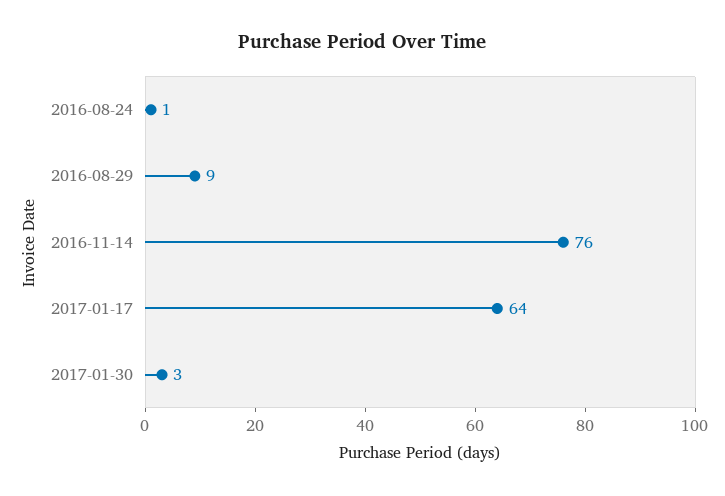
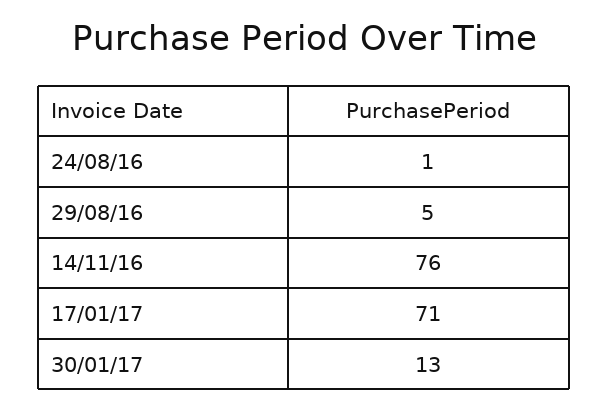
  {
    "2016-08-24": 1,
-   "2016-08-29": 9,
+   "2016-08-29": 5,
    "2016-11-14": 76,
-   "2017-01-17": 64,
+   "2017-01-17": 71,
-   "2017-01-30": 3
+   "2017-01-30": 13
  }

